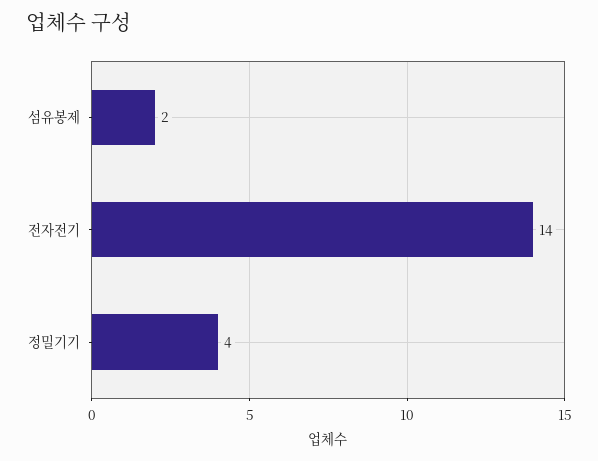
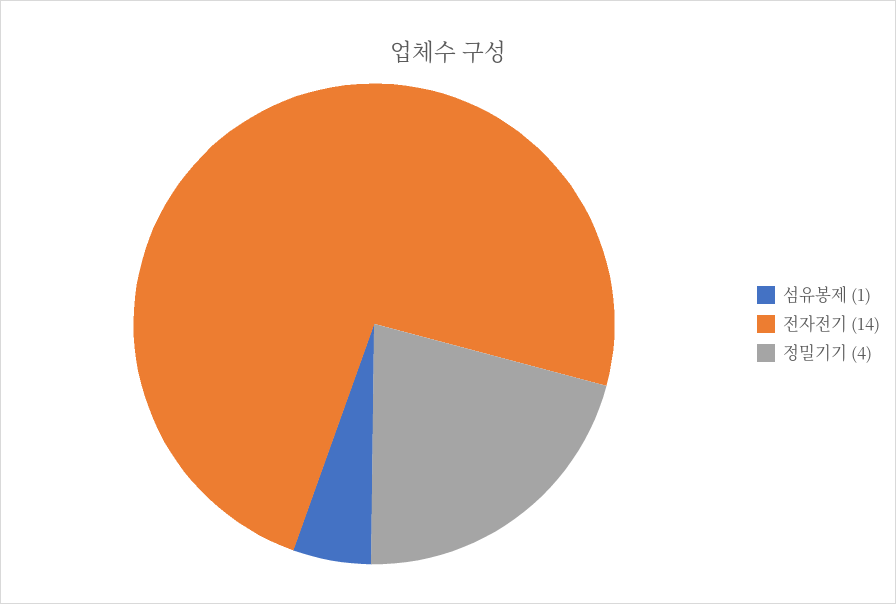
  {
-   "섬유봉제": 2,
+   "섬유봉제": 1,
    "전자전기": 14,
    "정밀기기": 4
  }

